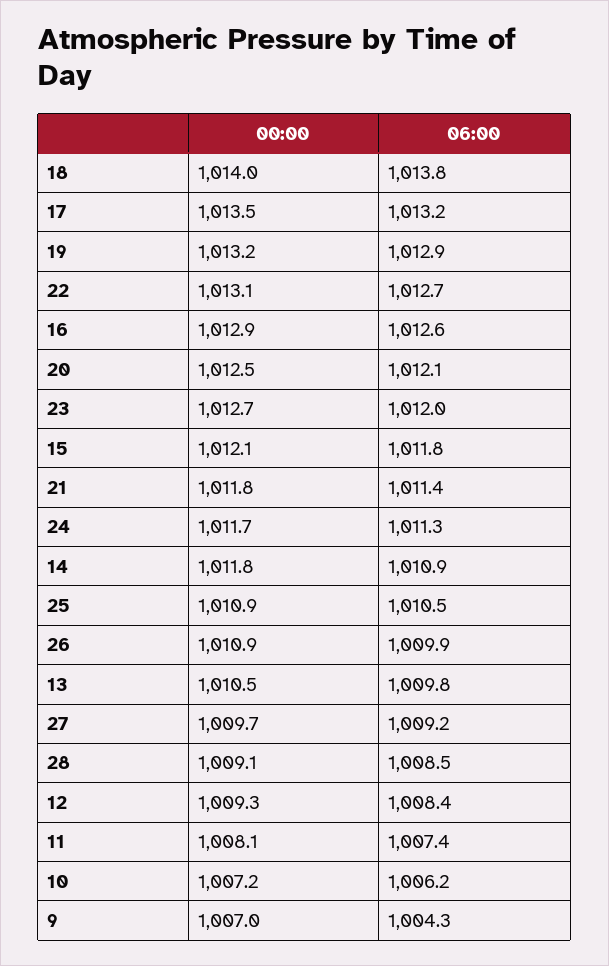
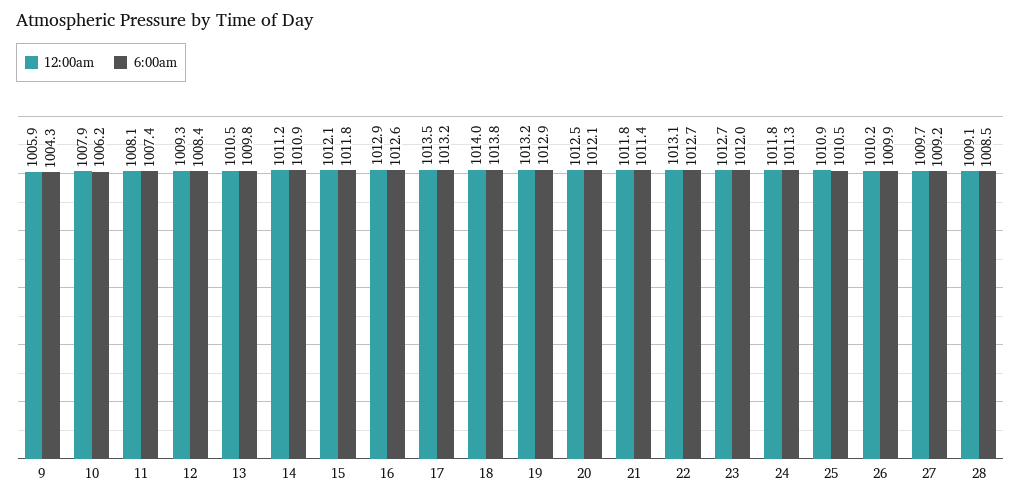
  {
    "00:00": {
      "18": 1014,
      "17": 1013.5,
      "19": 1013.2,
      "22": 1013.1,
      "16": 1012.9,
      "20": 1012.5,
      "23": 1012.7,
      "15": 1012.1,
      "21": 1011.8,
-     "24": 1011.7,
+     "24": 1011.8,
-     "14": 1011.8,
+     "14": 1011.2,
      "25": 1010.9,
-     "26": 1010.9,
+     "26": 1010.2,
      "13": 1010.5,
      "27": 1009.7,
      "28": 1009.1,
      "12": 1009.3,
      "11": 1008.1,
-     "10": 1007.2,
+     "10": 1007.9,
-     "9": 1007
+     "9": 1005.9
    },
    "06:00": {
      "18": 1013.8,
      "17": 1013.2,
      "19": 1012.9,
      "22": 1012.7,
      "16": 1012.6,
      "20": 1012.1,
      "23": 1012,
      "15": 1011.8,
      "21": 1011.4,
      "24": 1011.3,
      "14": 1010.9,
      "25": 1010.5,
      "26": 1009.9,
      "13": 1009.8,
      "27": 1009.2,
      "28": 1008.5,
      "12": 1008.4,
      "11": 1007.4,
      "10": 1006.2,
      "9": 1004.3
    }
  }

